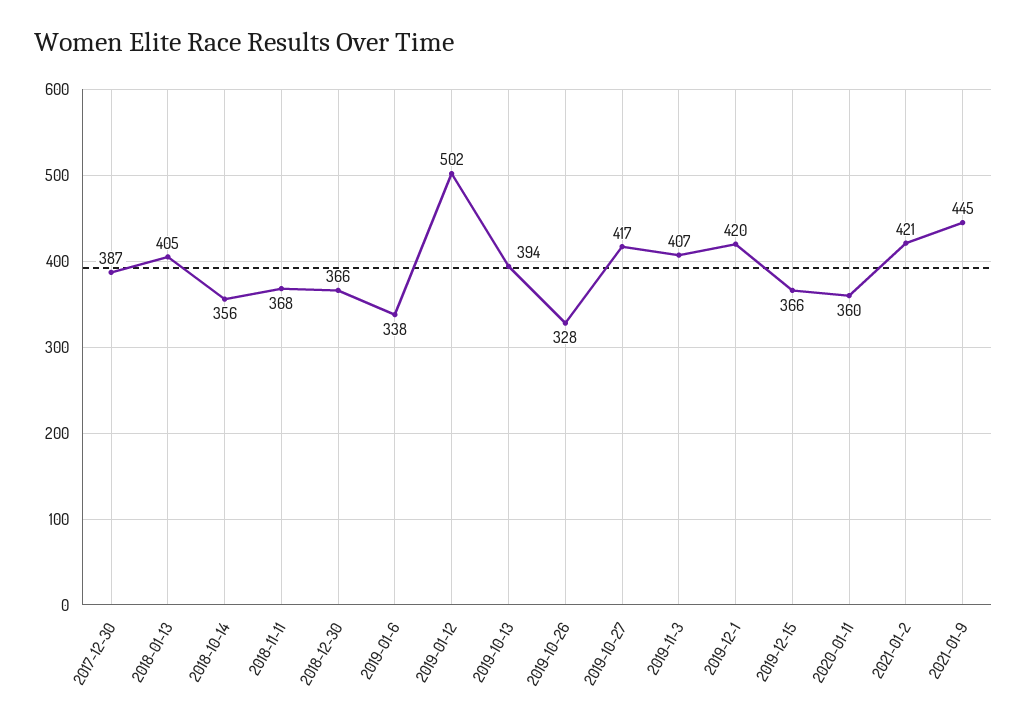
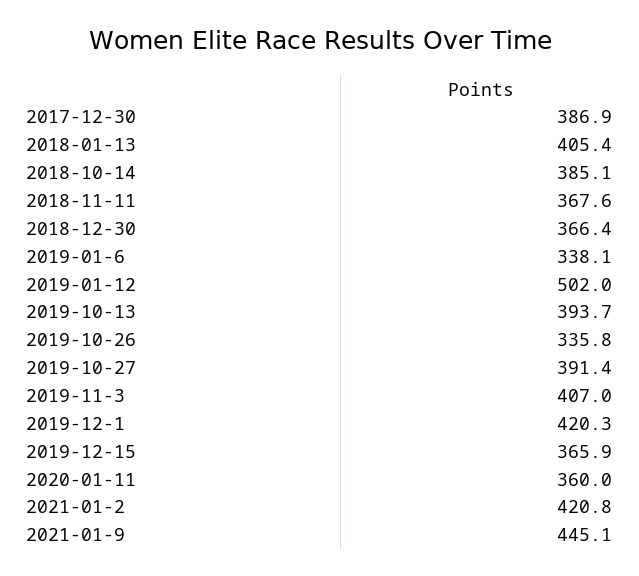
  {
    "2017-12-30": 386.9,
    "2018-01-13": 405.4,
-   "2018-10-14": 356,
+   "2018-10-14": 385.1,
    "2018-11-11": 367.6,
    "2018-12-30": 366.4,
    "2019-01-6": 338.1,
    "2019-01-12": 502,
    "2019-10-13": 393.7,
-   "2019-10-26": 328,
+   "2019-10-26": 335.8,
-   "2019-10-27": 417,
+   "2019-10-27": 391.4,
    "2019-11-3": 407,
    "2019-12-1": 420.3,
    "2019-12-15": 365.9,
    "2020-01-11": 360,
    "2021-01-2": 420.8,
    "2021-01-9": 445.1
  }

